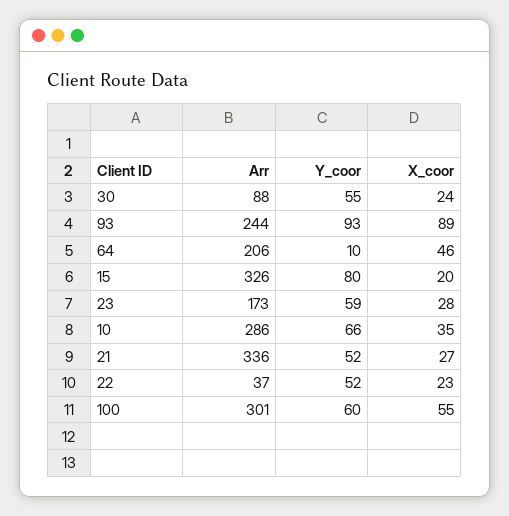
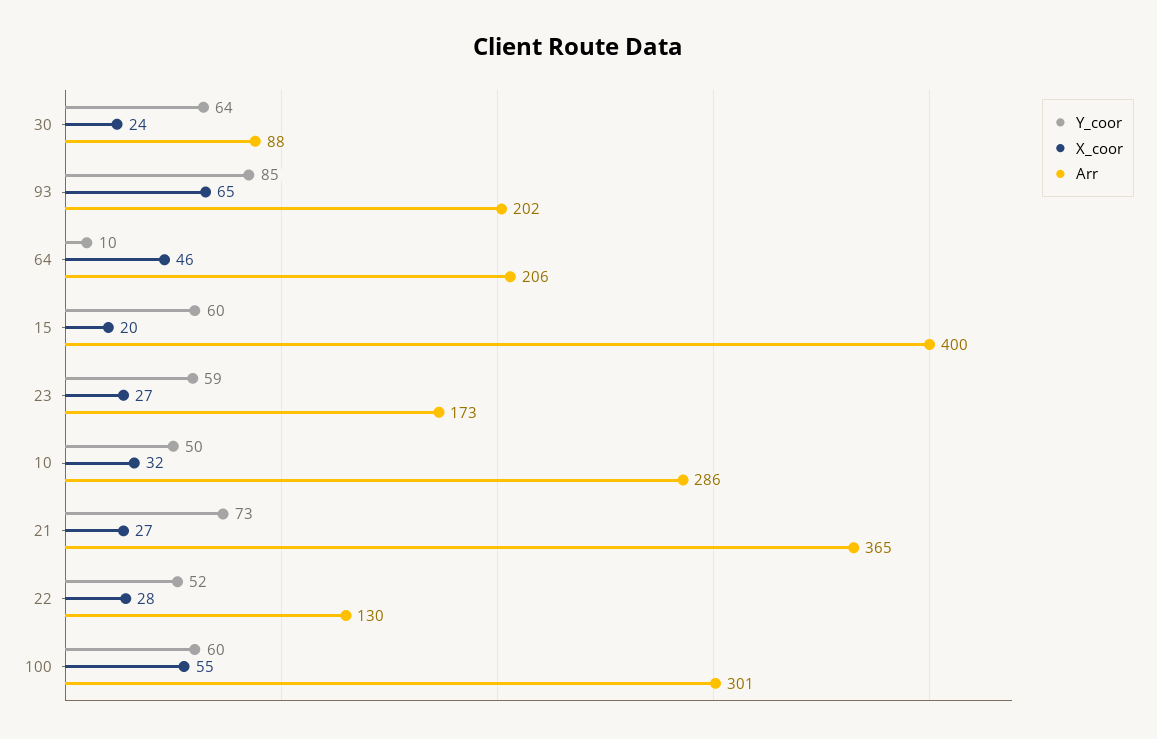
  {
    "Arr": {
      "30": 88,
-     "93": 244,
+     "93": 202,
      "64": 206,
-     "15": 326,
+     "15": 400,
      "23": 173,
      "10": 286,
-     "21": 336,
+     "21": 365,
-     "22": 37,
+     "22": 130,
      "100": 301
    },
    "Y_coor": {
-     "30": 55,
+     "30": 64,
-     "93": 93,
+     "93": 85,
      "64": 10,
-     "15": 80,
+     "15": 60,
      "23": 59,
-     "10": 66,
+     "10": 50,
-     "21": 52,
+     "21": 73,
      "22": 52,
      "100": 60
    },
    "X_coor": {
      "30": 24,
-     "93": 89,
+     "93": 65,
      "64": 46,
      "15": 20,
-     "23": 28,
+     "23": 27,
-     "10": 35,
+     "10": 32,
      "21": 27,
-     "22": 23,
+     "22": 28,
      "100": 55
    }
  }

